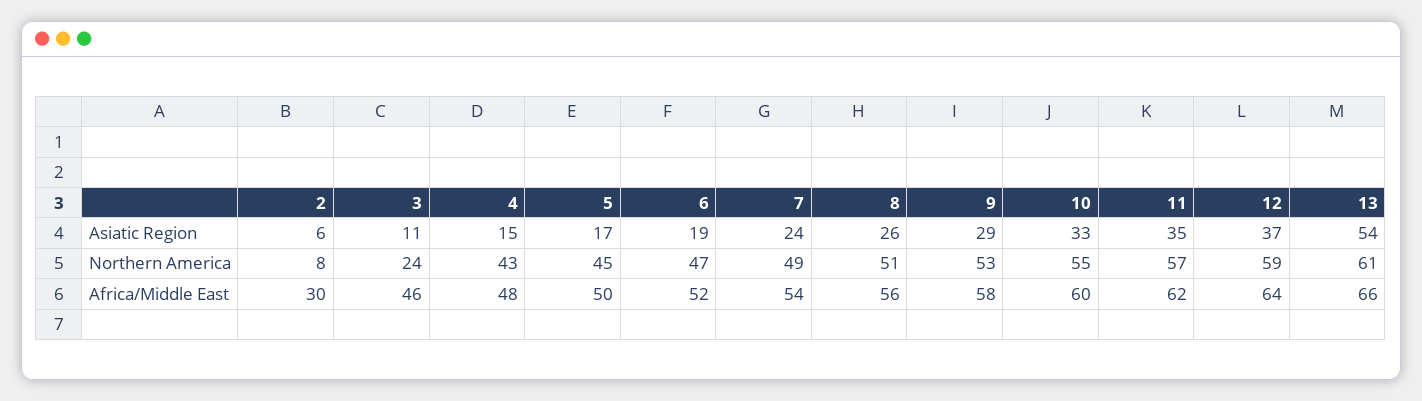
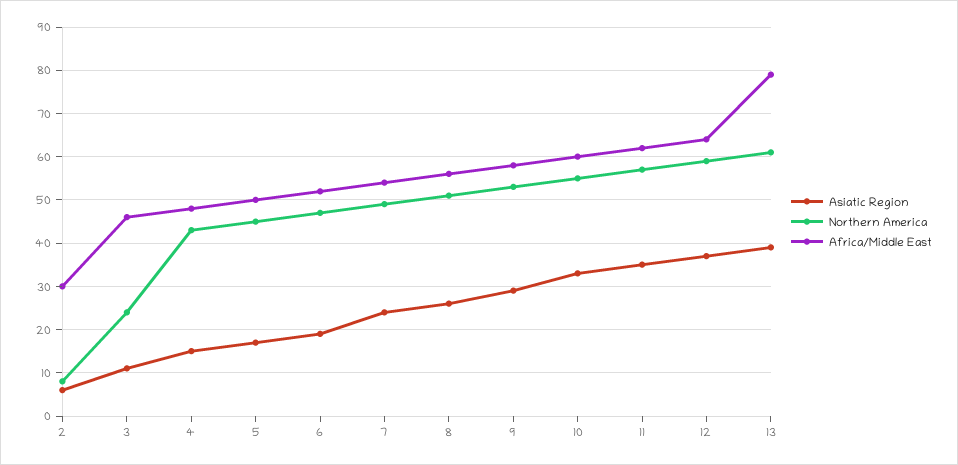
  {
    "Asiatic Region": {
      "2": 6,
      "3": 11,
      "4": 15,
      "5": 17,
      "6": 19,
      "7": 24,
      "8": 26,
      "9": 29,
      "10": 33,
      "11": 35,
      "12": 37,
-     "13": 54
+     "13": 40
    },
    "Northern America": {
      "2": 8,
      "3": 24,
      "4": 43,
      "5": 45,
      "6": 47,
      "7": 49,
      "8": 51,
      "9": 53,
      "10": 55,
      "11": 57,
      "12": 59,
      "13": 61
    },
    "Africa/Middle East": {
      "2": 30,
      "3": 46,
      "4": 48,
      "5": 50,
      "6": 52,
      "7": 54,
      "8": 56,
      "9": 58,
      "10": 60,
      "11": 62,
      "12": 64,
-     "13": 66
+     "13": 80
    }
  }

